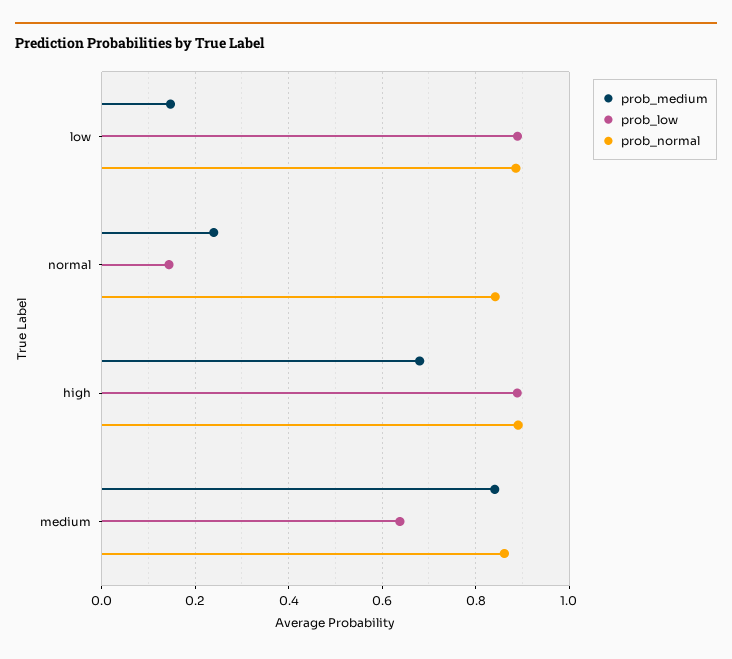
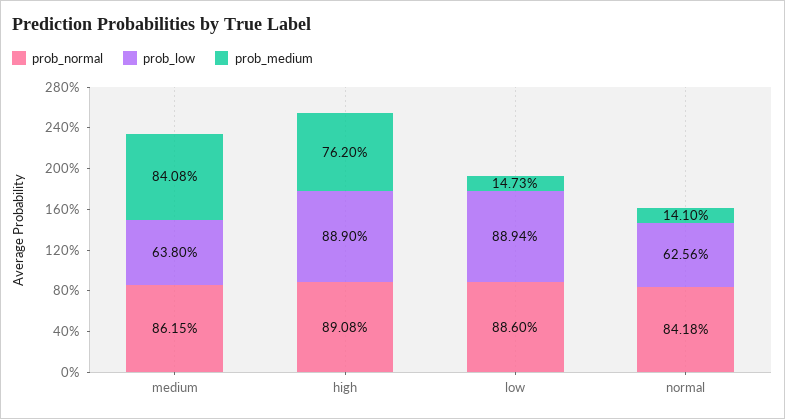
  {
    "prob_medium": {
      "low": 0.1473,
-     "normal": 0.24,
+     "normal": 0.141,
-     "high": 0.68,
+     "high": 0.762,
      "medium": 0.8408
    },
    "prob_low": {
      "low": 0.8894,
-     "normal": 0.14,
+     "normal": 0.6256,
      "high": 0.889,
      "medium": 0.638
    },
    "prob_normal": {
      "low": 0.886,
      "normal": 0.8418,
      "high": 0.8908,
      "medium": 0.8615
    }
  }

